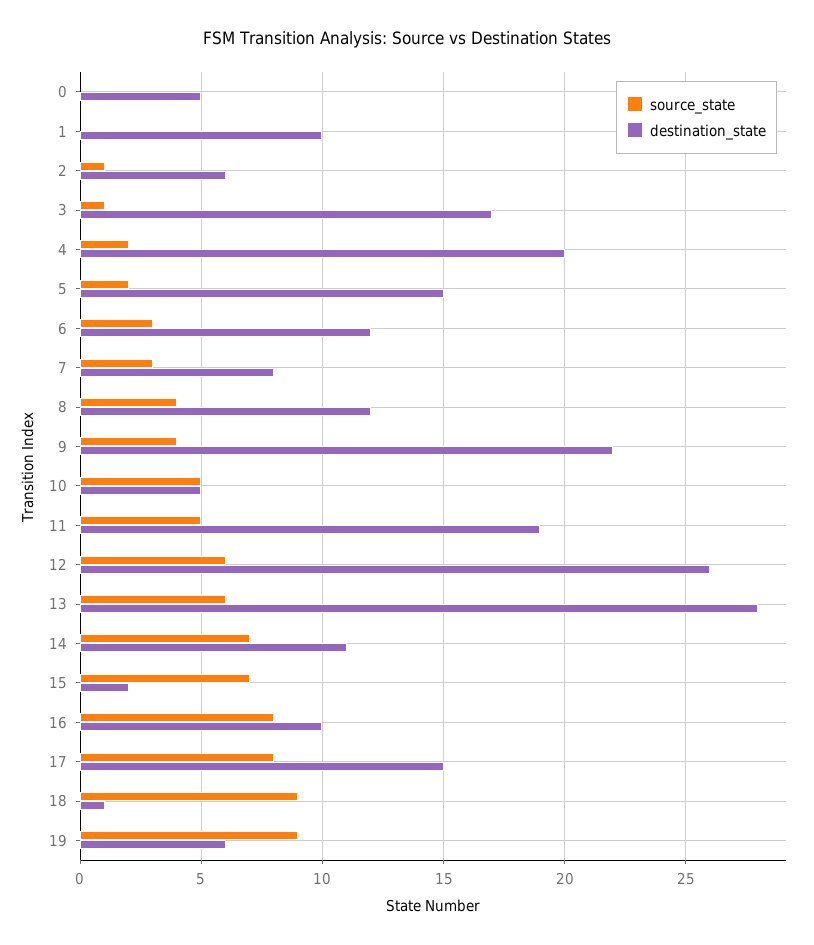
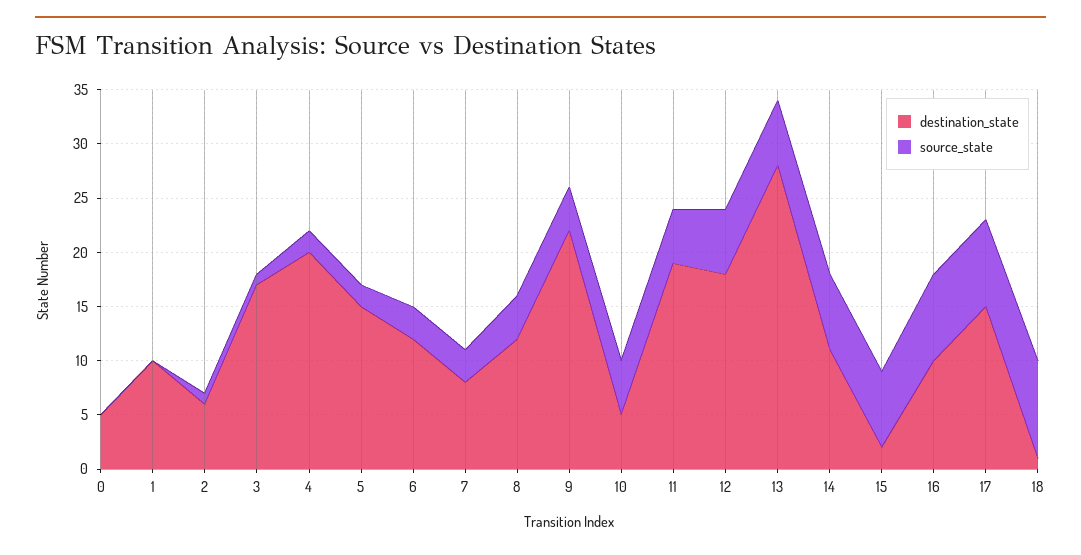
  {
    "source_state": {
      "0": 0,
      "1": 0,
      "2": 1,
      "3": 1,
      "4": 2,
      "5": 2,
      "6": 3,
      "7": 3,
      "8": 4,
      "9": 4,
      "10": 5,
      "11": 5,
      "12": 6,
      "13": 6,
      "14": 7,
      "15": 7,
      "16": 8,
      "17": 8,
-     "18": 9,
+     "18": 9
-     "19": 9
    },
    "destination_state": {
      "0": 5,
      "1": 10,
      "2": 6,
      "3": 17,
      "4": 20,
      "5": 15,
      "6": 12,
      "7": 8,
      "8": 12,
      "9": 22,
      "10": 5,
      "11": 19,
-     "12": 26,
+     "12": 18,
      "13": 28,
      "14": 11,
      "15": 2,
      "16": 10,
      "17": 15,
-     "18": 1,
+     "18": 1
-     "19": 6
    }
  }

